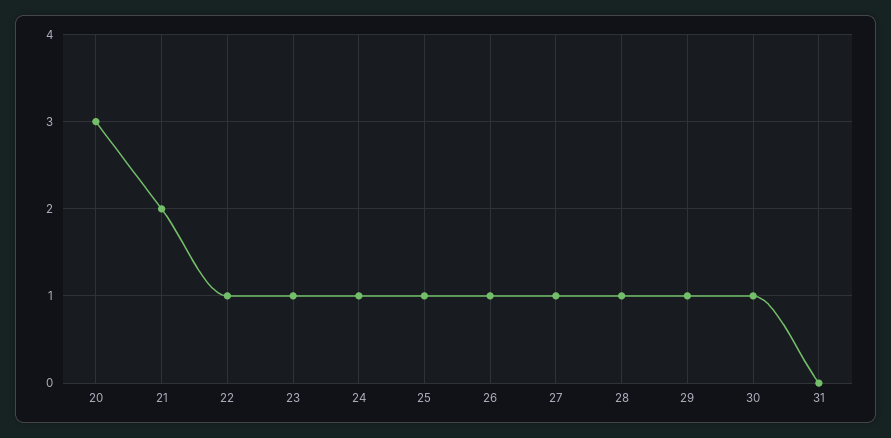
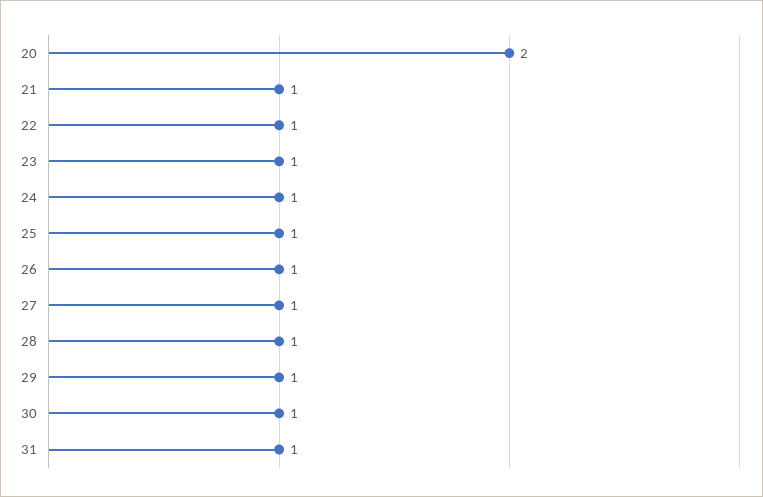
  {
-   "20": 3,
+   "20": 2,
-   "21": 2,
+   "21": 1,
    "22": 1,
    "23": 1,
    "24": 1,
    "25": 1,
    "26": 1,
    "27": 1,
    "28": 1,
    "29": 1,
    "30": 1,
-   "31": 0
+   "31": 1
  }

